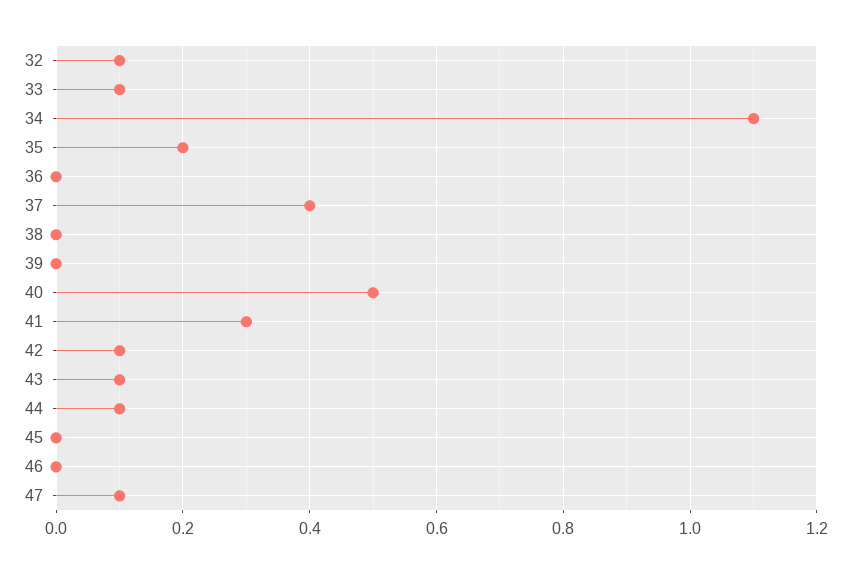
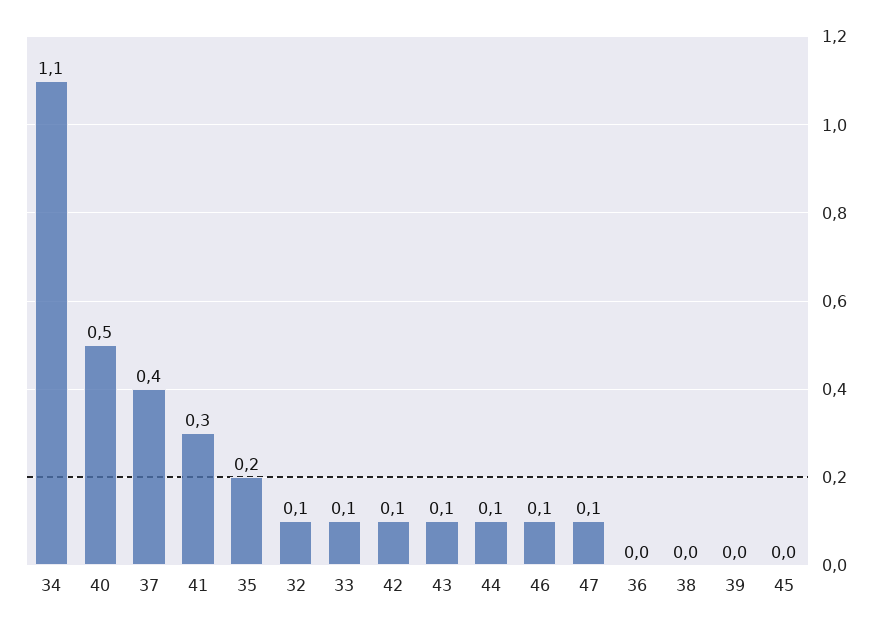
  {
    "32": 0.1,
    "33": 0.1,
    "34": 1.1,
    "35": 0.2,
    "36": 0,
    "37": 0.4,
    "38": 0,
    "39": 0,
    "40": 0.5,
    "41": 0.3,
    "42": 0.1,
    "43": 0.1,
    "44": 0.1,
    "45": 0,
-   "46": 0,
+   "46": 0.1,
    "47": 0.1
  }

